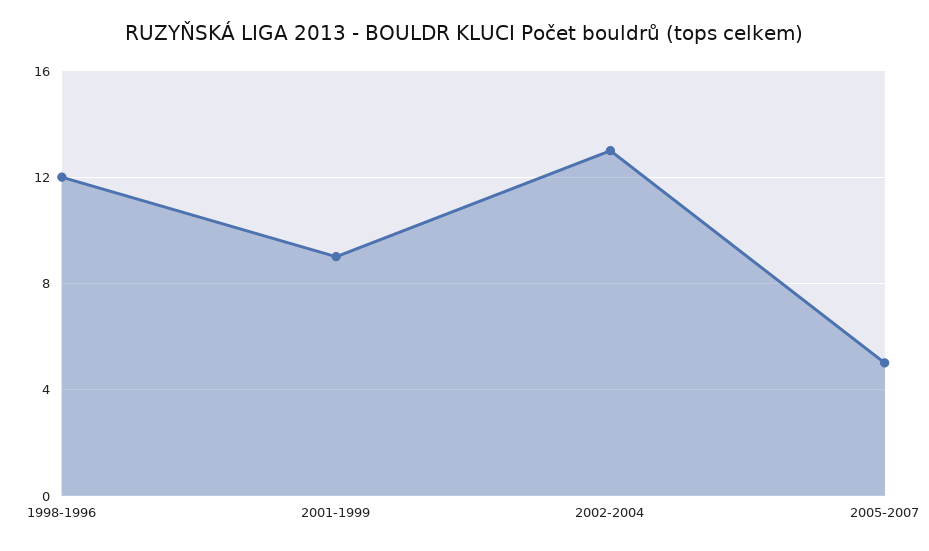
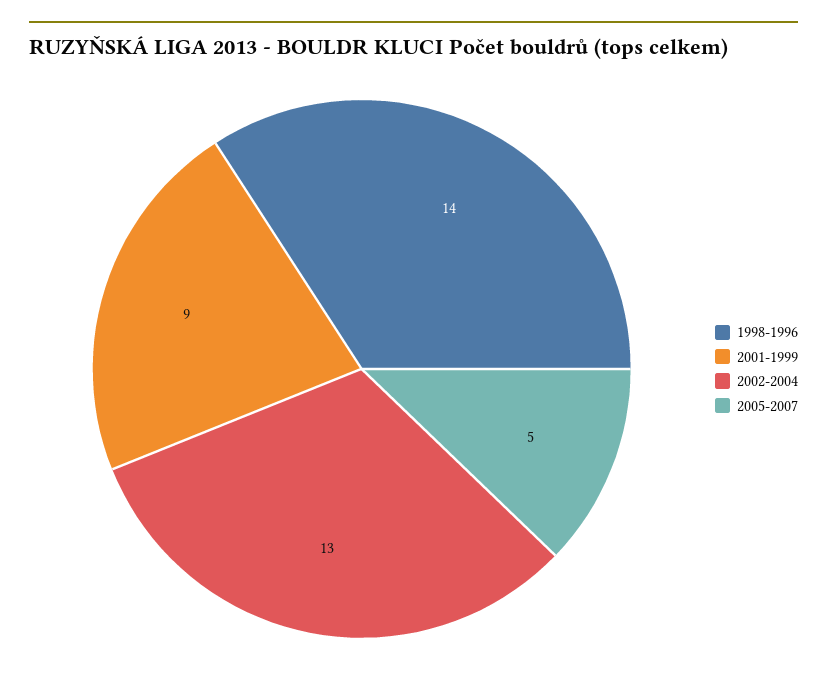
  {
-   "1998-1996": 12,
+   "1998-1996": 14,
    "2001-1999": 9,
    "2002-2004": 13,
    "2005-2007": 5
  }

